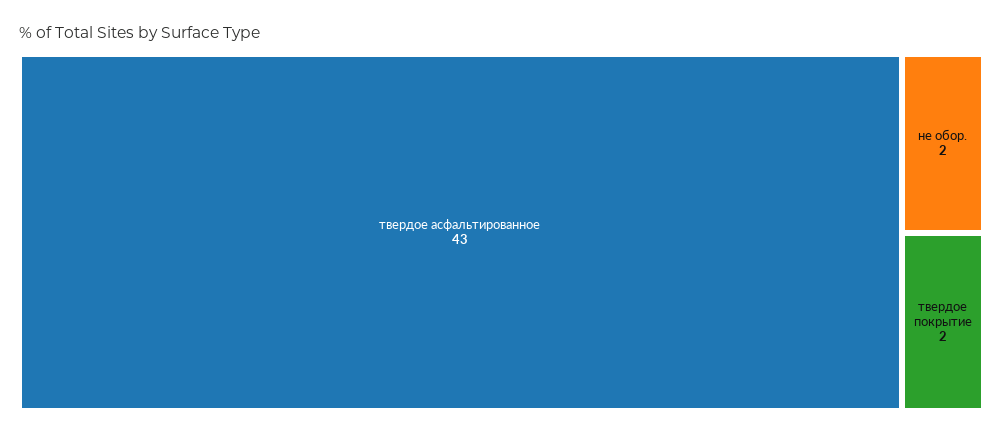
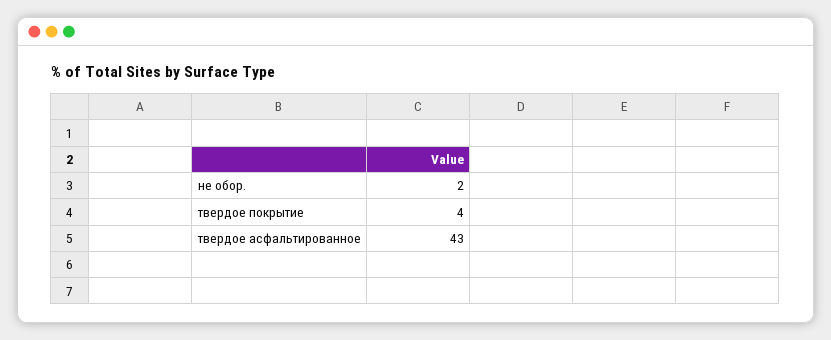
  {
    "твердое асфальтированное": 43,
    "не обор.": 2,
-   "твердое покрытие": 2
+   "твердое покрытие": 4
  }

